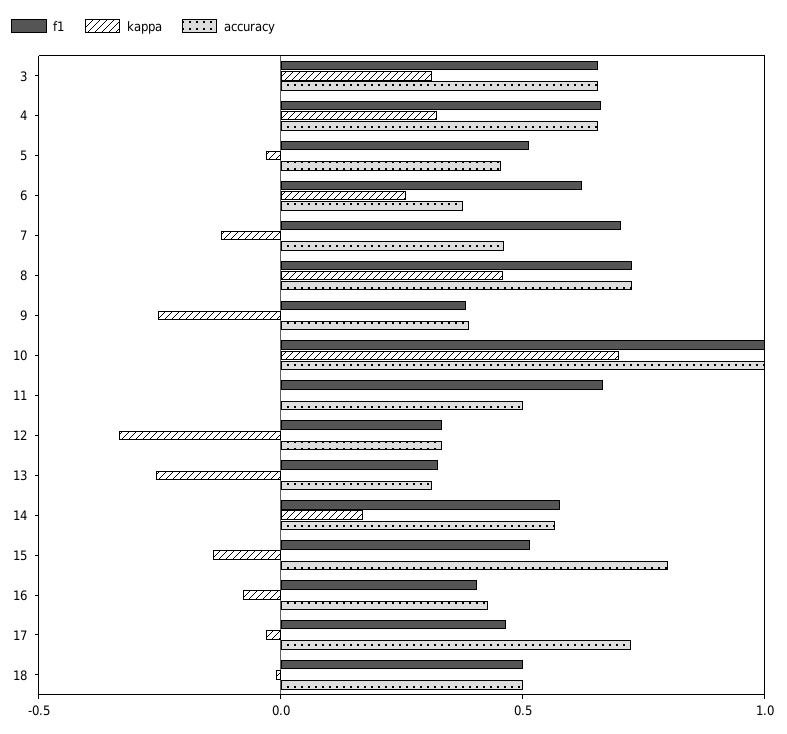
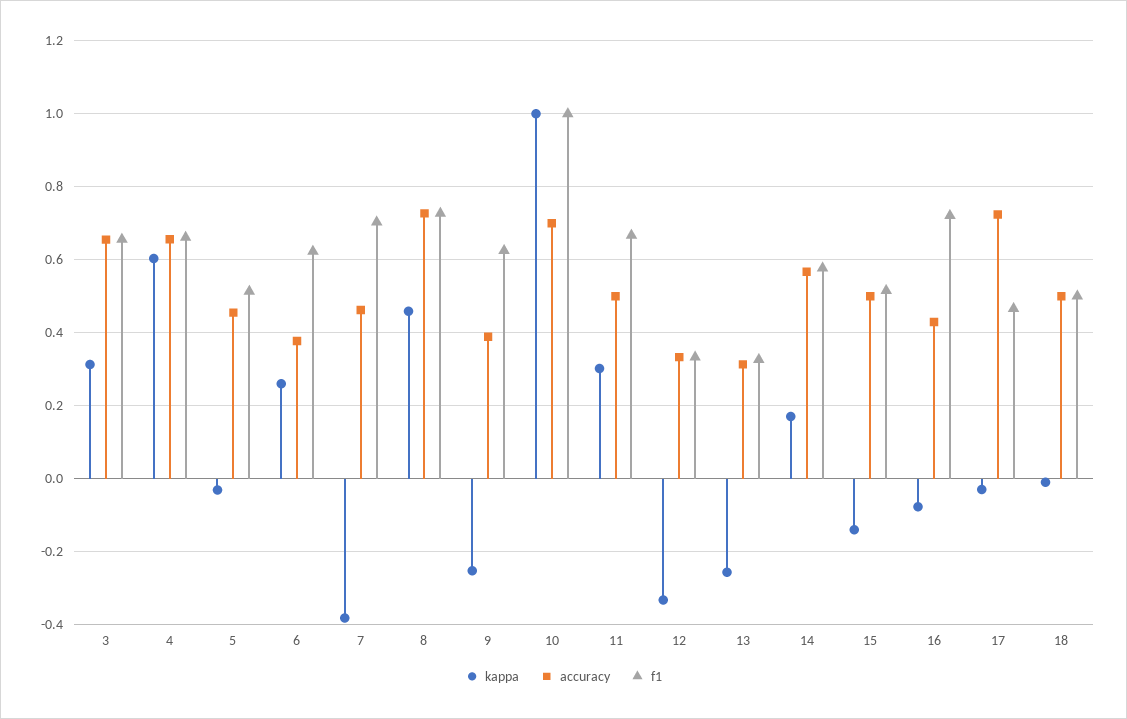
  {
    "f1": {
      "3": 0.66,
      "4": 0.66,
      "5": 0.52,
      "6": 0.62,
      "7": 0.7,
      "8": 0.72,
-     "9": 0.4,
+     "9": 0.62,
      "10": 1,
      "11": 0.66,
      "12": 0.34,
      "13": 0.32,
      "14": 0.58,
      "15": 0.52,
-     "16": 0.4,
+     "16": 0.72,
      "17": 0.46,
      "18": 0.5
    },
    "kappa": {
      "3": 0.32,
-     "4": 0.3,
+     "4": 0.6,
      "5": -0.04,
      "6": 0.26,
-     "7": -0.1,
+     "7": -0.38,
      "8": 0.46,
      "9": -0.26,
-     "10": 0.7,
+     "10": 1,
-     "11": 0,
+     "11": 0.3,
      "12": -0.34,
      "13": -0.26,
      "14": 0.18,
      "15": -0.14,
      "16": -0.08,
      "17": -0.04,
      "18": -0.02
    },
    "accuracy": {
      "3": 0.66,
      "4": 0.66,
      "5": 0.46,
      "6": 0.38,
      "7": 0.46,
      "8": 0.72,
      "9": 0.38,
-     "10": 1,
+     "10": 0.7,
      "11": 0.5,
      "12": 0.34,
      "13": 0.32,
      "14": 0.56,
-     "15": 0.8,
+     "15": 0.5,
      "16": 0.42,
      "17": 0.72,
      "18": 0.5
    }
  }

